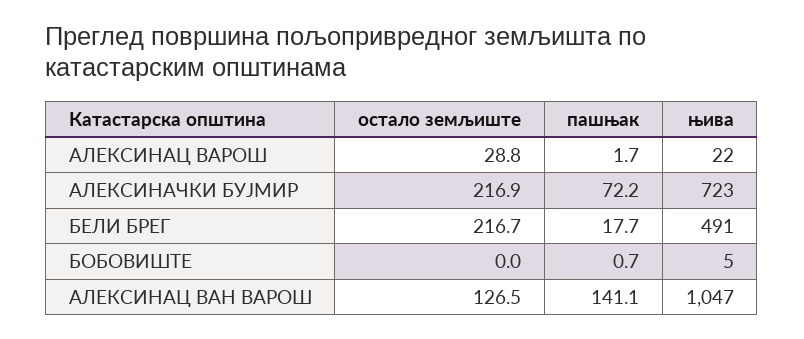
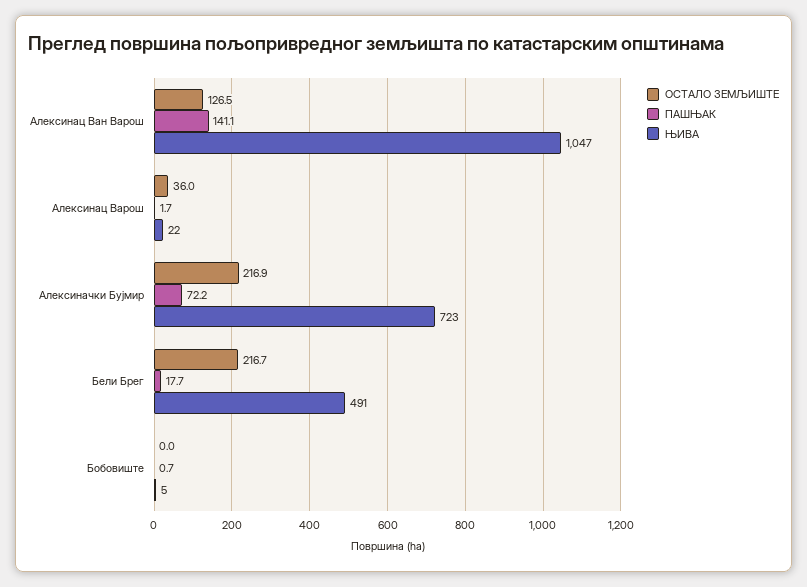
  {
    "остало земљиште": {
-     "АЛЕКСИНАЦ ВАРОШ": 28.8,
+     "АЛЕКСИНАЦ ВАРОШ": 36,
      "АЛЕКСИНАЧКИ БУЈМИР": 216.9,
      "БЕЛИ БРЕГ": 216.7,
      "БОБОВИШТЕ": 0,
      "АЛЕКСИНАЦ ВАН ВАРОШ": 126.5
    },
    "пашњак": {
      "АЛЕКСИНАЦ ВАРОШ": 1.7,
      "АЛЕКСИНАЧКИ БУЈМИР": 72.2,
      "БЕЛИ БРЕГ": 17.7,
      "БОБОВИШТЕ": 0.7,
      "АЛЕКСИНАЦ ВАН ВАРОШ": 141.1
    },
    "њива": {
      "АЛЕКСИНАЦ ВАРОШ": 22,
      "АЛЕКСИНАЧКИ БУЈМИР": 723,
      "БЕЛИ БРЕГ": 491,
      "БОБОВИШТЕ": 5,
      "АЛЕКСИНАЦ ВАН ВАРОШ": 1047
    }
  }

